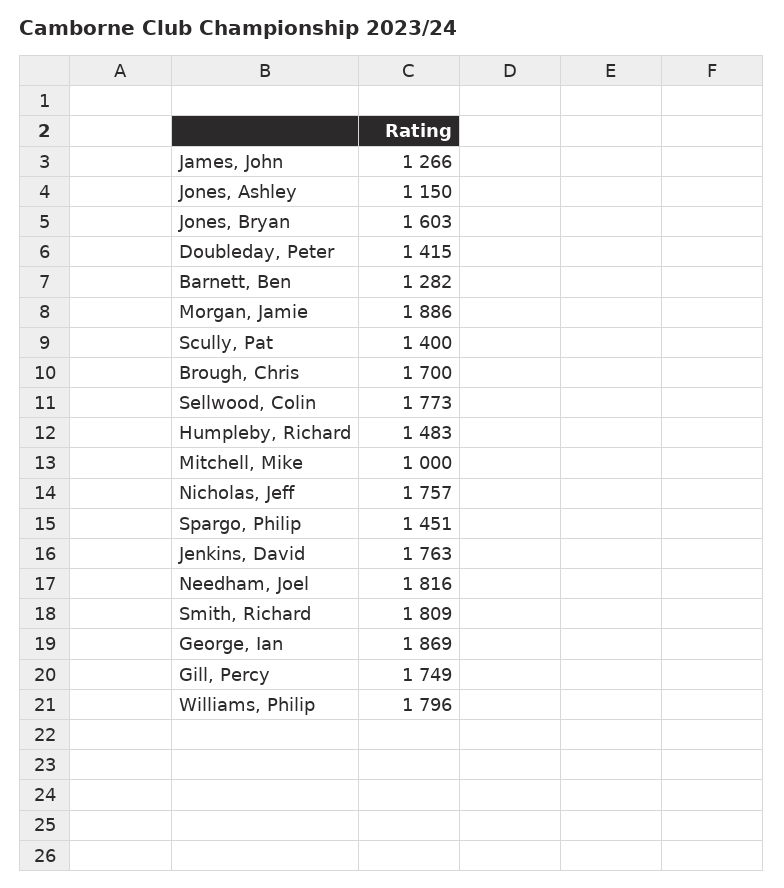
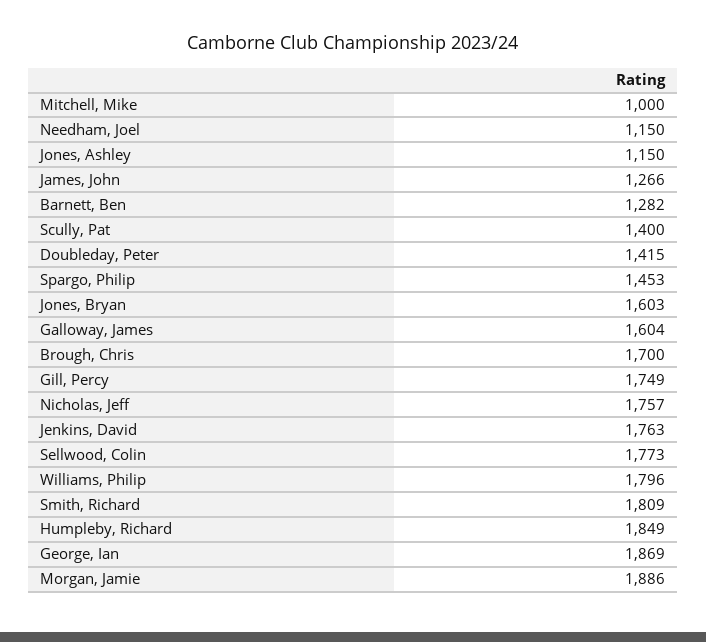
  {
    "James, John": 1266,
    "Jones, Ashley": 1150,
    "Jones, Bryan": 1603,
    "Doubleday, Peter": 1415,
    "Barnett, Ben": 1282,
    "Morgan, Jamie": 1886,
    "Scully, Pat": 1400,
    "Brough, Chris": 1700,
    "Sellwood, Colin": 1773,
-   "Humpleby, Richard": 1483,
+   "Humpleby, Richard": 1849,
    "Mitchell, Mike": 1000,
    "Nicholas, Jeff": 1757,
-   "Spargo, Philip": 1451,
+   "Spargo, Philip": 1453,
    "Jenkins, David": 1763,
-   "Needham, Joel": 1816,
+   "Needham, Joel": 1150,
    "Smith, Richard": 1809,
    "George, Ian": 1869,
    "Gill, Percy": 1749,
-   "Williams, Philip": 1796
+   "Williams, Philip": 1796,
+   "Galloway, James": 1604
  }

